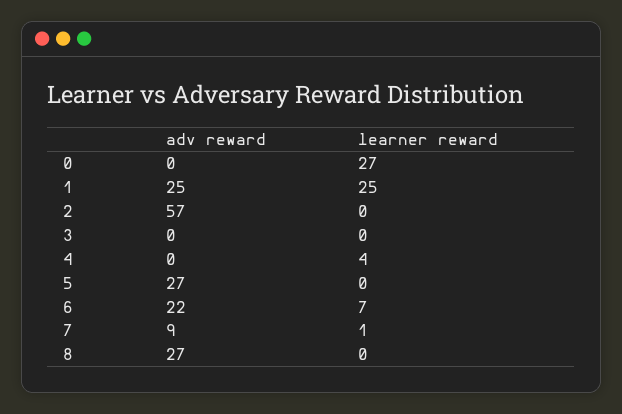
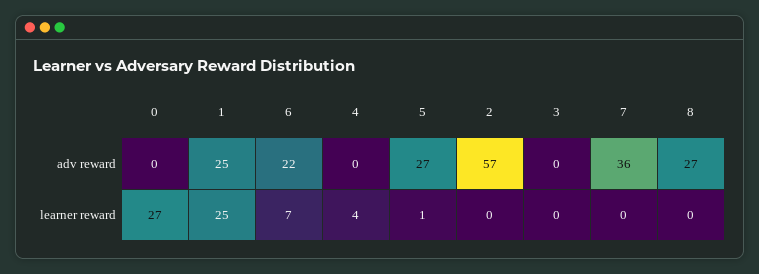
  {
    "adv reward": {
      "0": 0,
      "1": 25,
      "2": 57,
      "3": 0,
      "4": 0,
      "5": 27,
      "6": 22,
-     "7": 9,
+     "7": 36,
      "8": 27
    },
    "learner reward": {
      "0": 27,
      "1": 25,
      "2": 0,
      "3": 0,
      "4": 4,
-     "5": 0,
+     "5": 1,
      "6": 7,
-     "7": 1,
+     "7": 0,
      "8": 0
    }
  }

